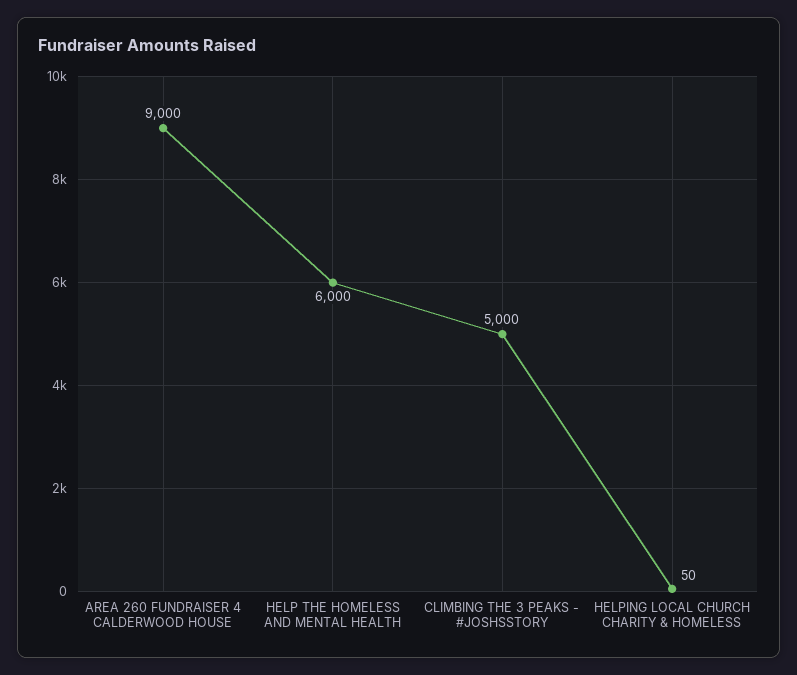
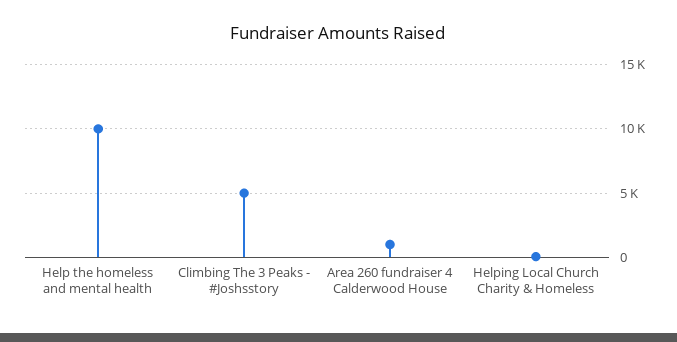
  {
-   "AREA 260 FUNDRAISER 4 CALDERWOOD HOUSE": 9000,
+   "AREA 260 FUNDRAISER 4 CALDERWOOD HOUSE": 1000,
-   "HELP THE HOMELESS AND MENTAL HEALTH": 6000,
+   "HELP THE HOMELESS AND MENTAL HEALTH": 10000,
    "CLIMBING THE 3 PEAKS - #JOSHSSTORY": 5000,
    "HELPING LOCAL CHURCH CHARITY & HOMELESS": 50
  }

